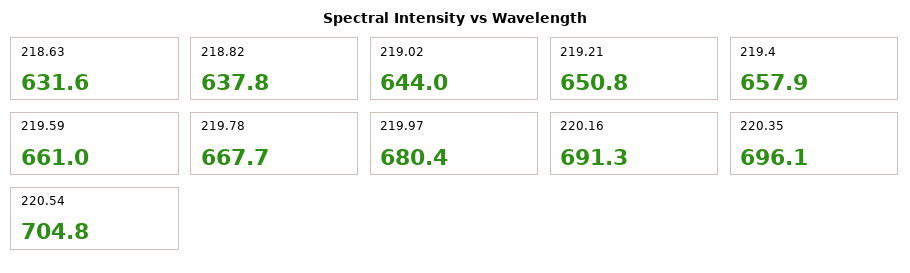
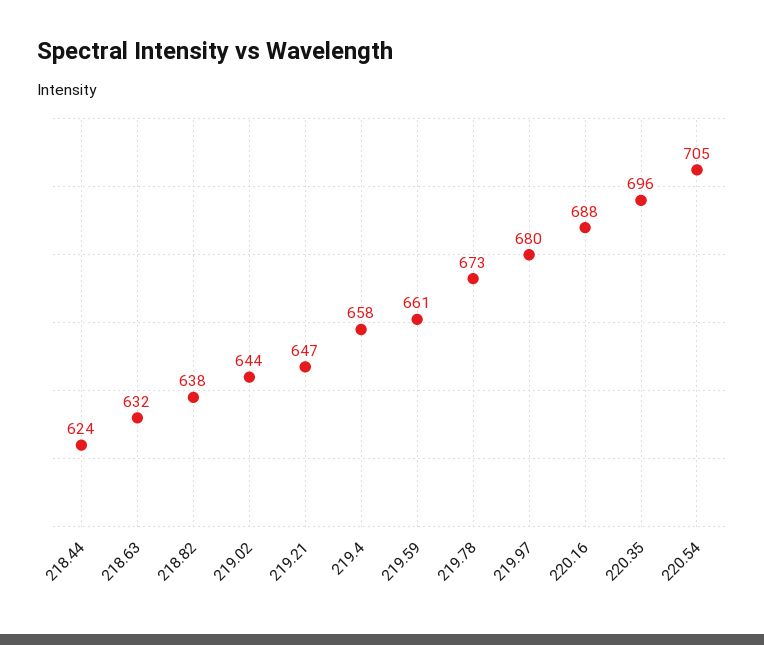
  {
    "218.63": 631.6,
    "218.82": 637.8,
    "219.02": 644,
-   "219.21": 650.8,
+   "219.21": 647,
    "219.4": 657.9,
    "219.59": 661,
-   "219.78": 667.7,
+   "219.78": 673,
    "219.97": 680.4,
-   "220.16": 691.3,
+   "220.16": 688,
    "220.35": 696.1,
-   "220.54": 704.8
+   "220.54": 704.8,
+   "218.44": 624
  }

